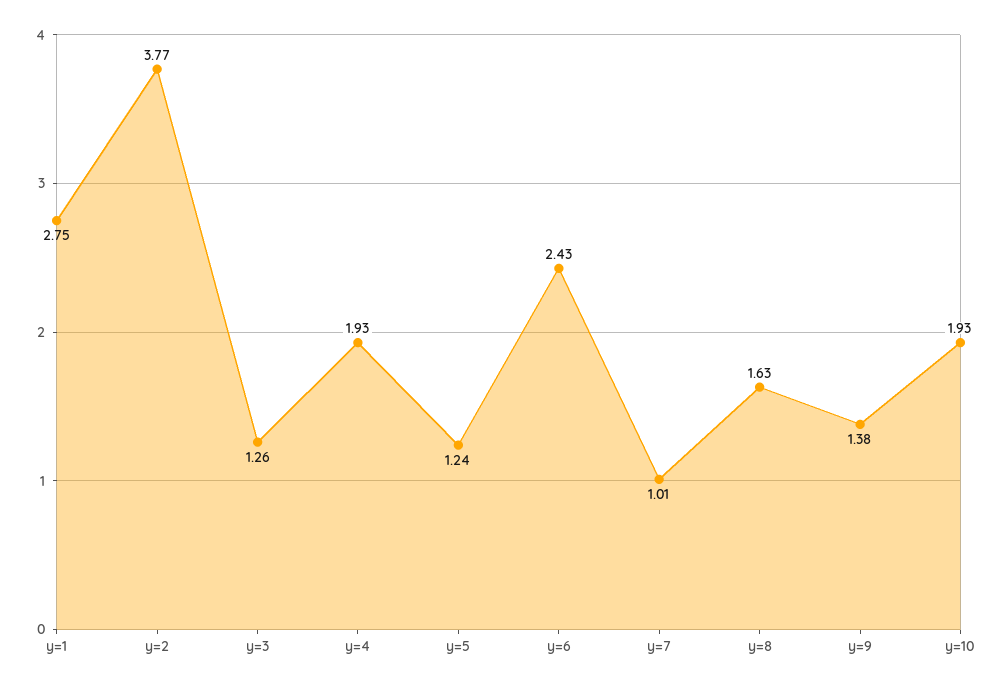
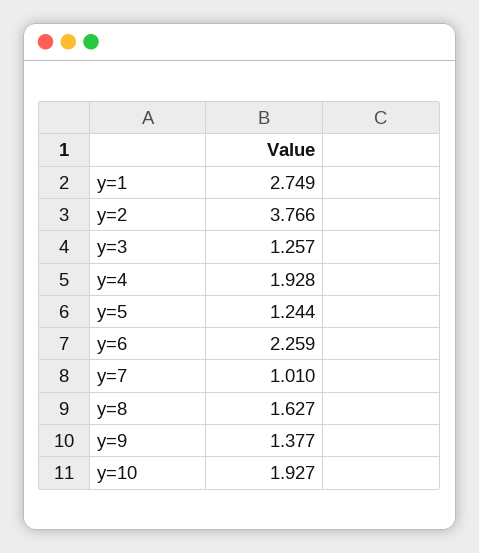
  {
    "y=1": 2.749,
    "y=2": 3.766,
    "y=3": 1.257,
    "y=4": 1.928,
    "y=5": 1.244,
-   "y=6": 2.43,
+   "y=6": 2.259,
    "y=7": 1.01,
    "y=8": 1.627,
    "y=9": 1.377,
    "y=10": 1.927
  }

